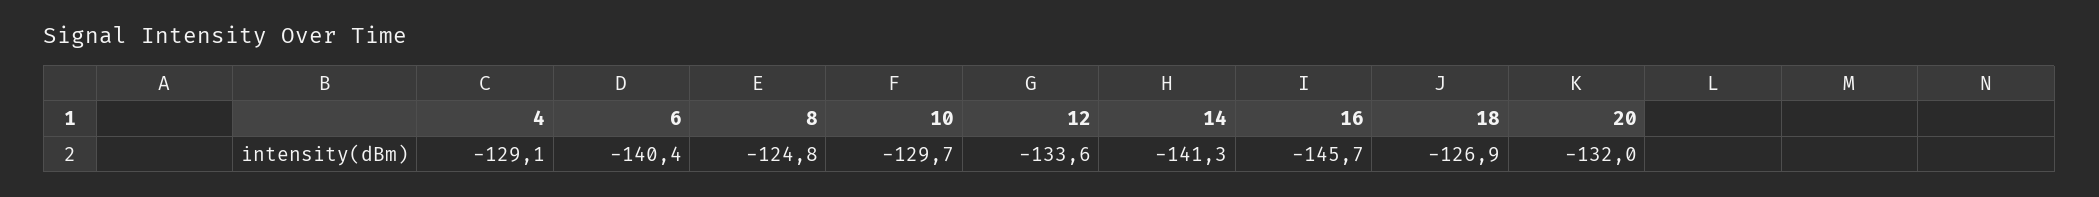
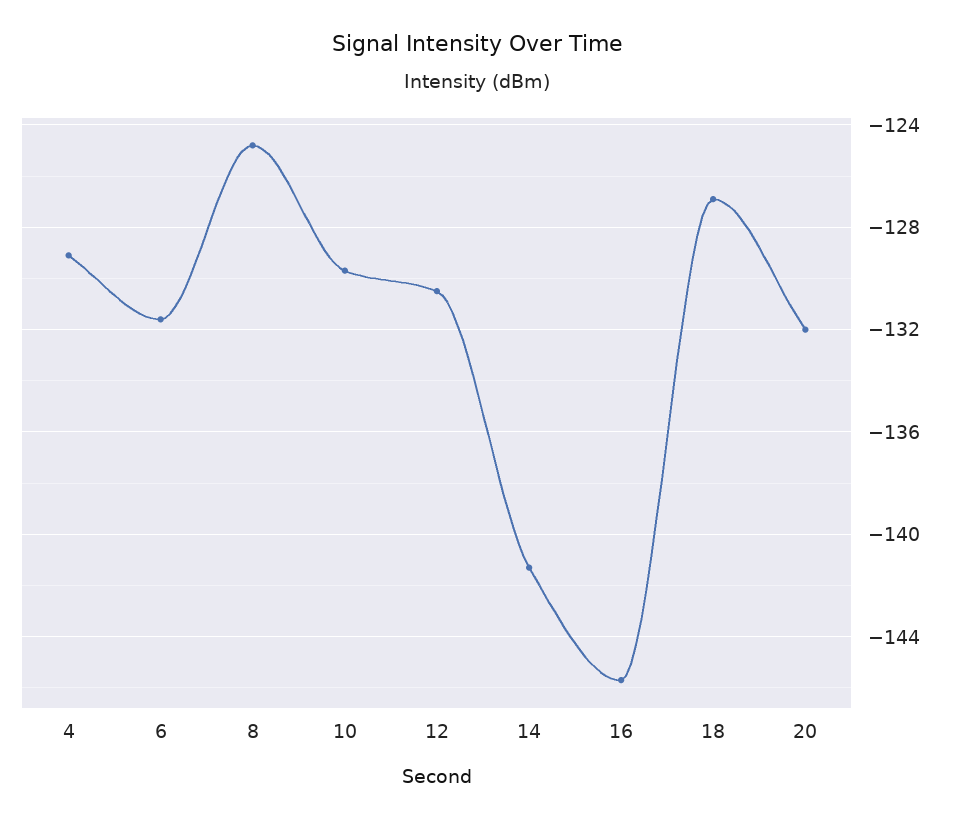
  {
    "4": -129.1,
-   "6": -140.4,
+   "6": -131.5,
    "8": -124.8,
    "10": -129.7,
-   "12": -133.6,
+   "12": -130.5,
    "14": -141.3,
    "16": -145.7,
    "18": -126.9,
    "20": -132
  }

